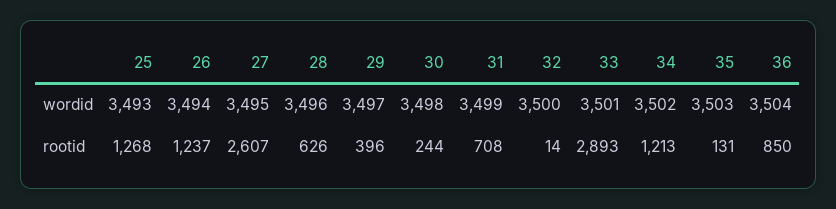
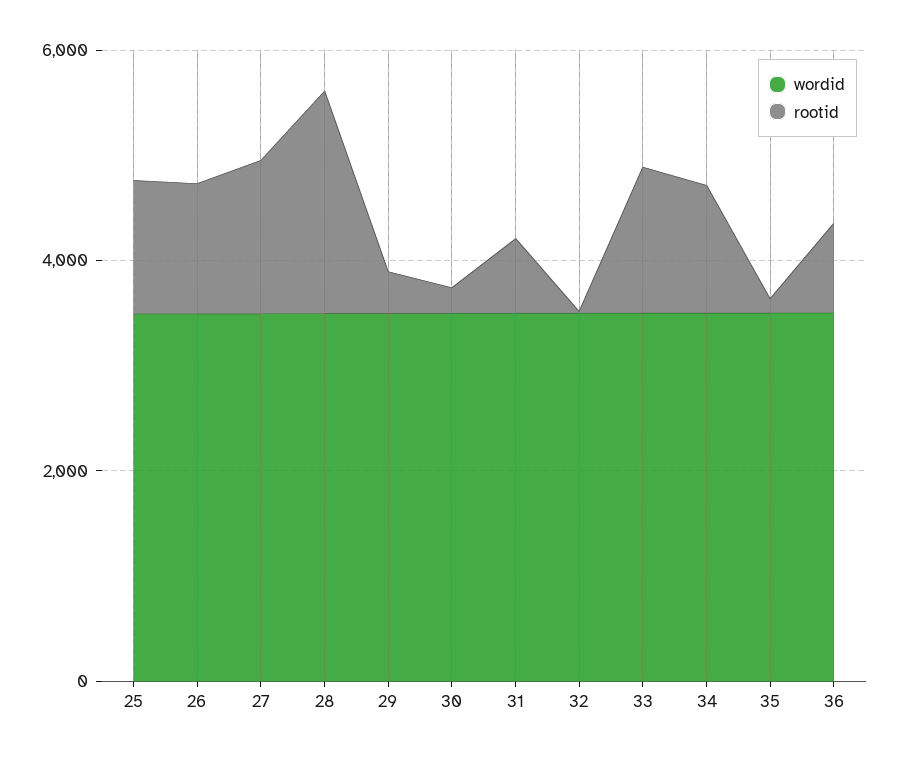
  {
    "wordid": {
      "25": 3493,
      "26": 3494,
      "27": 3495,
      "28": 3496,
      "29": 3497,
      "30": 3498,
      "31": 3499,
      "32": 3500,
      "33": 3501,
      "34": 3502,
      "35": 3503,
      "36": 3504
    },
    "rootid": {
      "25": 1268,
      "26": 1237,
-     "27": 2607,
+     "27": 1500,
-     "28": 626,
+     "28": 2000,
      "29": 396,
      "30": 244,
      "31": 708,
      "32": 14,
-     "33": 2893,
+     "33": 1500,
      "34": 1213,
      "35": 131,
      "36": 850
    }
  }

